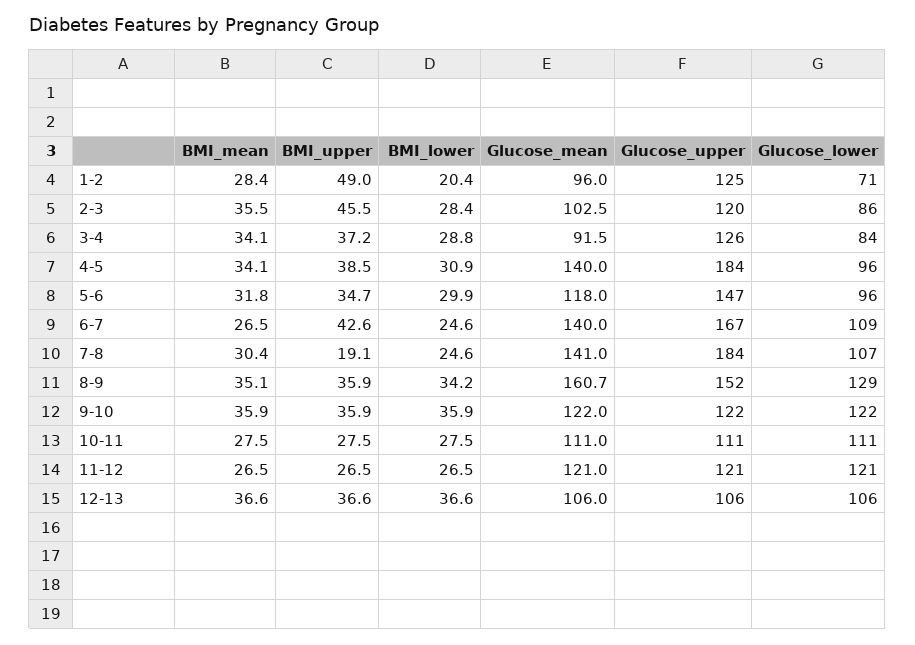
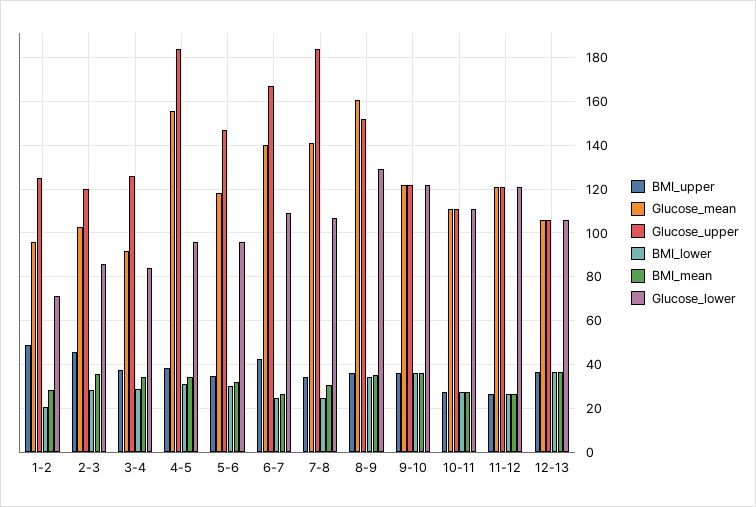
  {
    "BMI_mean": {
      "1-2": 28.4,
      "2-3": 35.5,
      "3-4": 34.1,
      "4-5": 34.1,
      "5-6": 31.8,
      "6-7": 26.5,
      "7-8": 30.4,
      "8-9": 35.1,
      "9-10": 35.9,
      "10-11": 27.5,
      "11-12": 26.5,
      "12-13": 36.6
    },
    "BMI_upper": {
      "1-2": 49,
      "2-3": 45.5,
      "3-4": 37.2,
      "4-5": 38.5,
      "5-6": 34.7,
      "6-7": 42.6,
-     "7-8": 19.1,
+     "7-8": 35,
      "8-9": 35.9,
      "9-10": 35.9,
      "10-11": 27.5,
      "11-12": 26.5,
      "12-13": 36.6
    },
    "BMI_lower": {
      "1-2": 20.4,
      "2-3": 28.4,
      "3-4": 28.8,
      "4-5": 30.9,
      "5-6": 29.9,
      "6-7": 24.6,
      "7-8": 24.6,
      "8-9": 34.2,
      "9-10": 35.9,
      "10-11": 27.5,
      "11-12": 26.5,
      "12-13": 36.6
    },
    "Glucose_mean": {
      "1-2": 96,
      "2-3": 102.5,
      "3-4": 91.5,
-     "4-5": 140,
+     "4-5": 155,
      "5-6": 118,
      "6-7": 140,
      "7-8": 141,
      "8-9": 160.7,
      "9-10": 122,
      "10-11": 111,
      "11-12": 121,
      "12-13": 106
    },
    "Glucose_upper": {
      "1-2": 125,
      "2-3": 120,
      "3-4": 126,
      "4-5": 184,
      "5-6": 147,
      "6-7": 167,
      "7-8": 184,
      "8-9": 152,
      "9-10": 122,
      "10-11": 111,
      "11-12": 121,
      "12-13": 106
    },
    "Glucose_lower": {
      "1-2": 71,
      "2-3": 86,
      "3-4": 84,
      "4-5": 96,
      "5-6": 96,
      "6-7": 109,
      "7-8": 107,
      "8-9": 129,
      "9-10": 122,
      "10-11": 111,
      "11-12": 121,
      "12-13": 106
    }
  }

